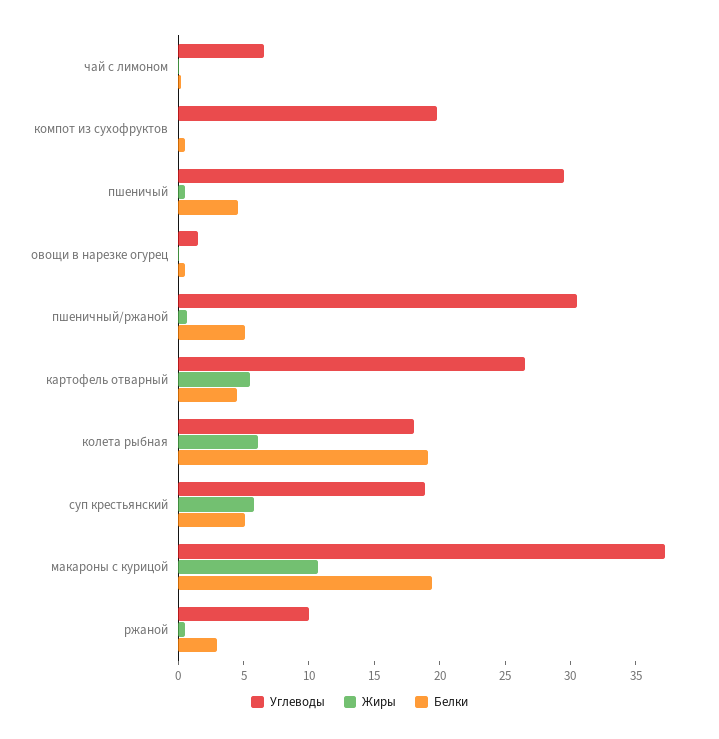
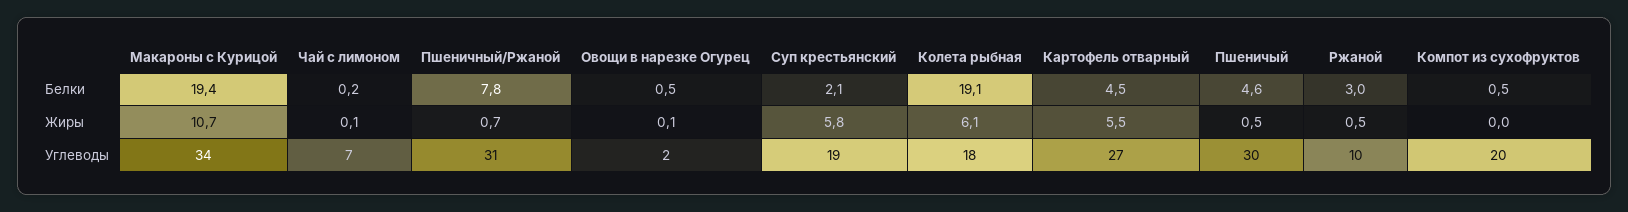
  {
    "Углеводы": {
      "чай с лимоном": 7,
      "компот из сухофруктов": 20,
      "пшеничый": 30,
      "овощи в нарезке огурец": 2,
      "пшеничный/ржаной": 31,
      "картофель отварный": 27,
      "колета рыбная": 18,
      "суп крестьянский": 19,
-     "макароны с курицой": 37,
+     "макароны с курицой": 34,
      "ржаной": 10
    },
    "Жиры": {
      "чай с лимоном": 0.1,
      "компот из сухофруктов": 0,
      "пшеничый": 0.5,
      "овощи в нарезке огурец": 0.1,
      "пшеничный/ржаной": 0.7,
      "картофель отварный": 5.5,
      "колета рыбная": 6.1,
      "суп крестьянский": 5.8,
      "макароны с курицой": 10.7,
      "ржаной": 0.5
    },
    "Белки": {
      "чай с лимоном": 0.2,
      "компот из сухофруктов": 0.5,
      "пшеничый": 4.6,
      "овощи в нарезке огурец": 0.5,
-     "пшеничный/ржаной": 5,
+     "пшеничный/ржаной": 7.8,
      "картофель отварный": 4.5,
      "колета рыбная": 19.1,
-     "суп крестьянский": 5,
+     "суп крестьянский": 2.1,
      "макароны с курицой": 19.4,
      "ржаной": 3
    }
  }

